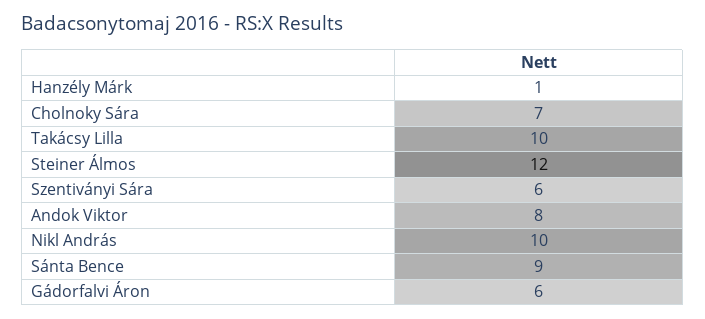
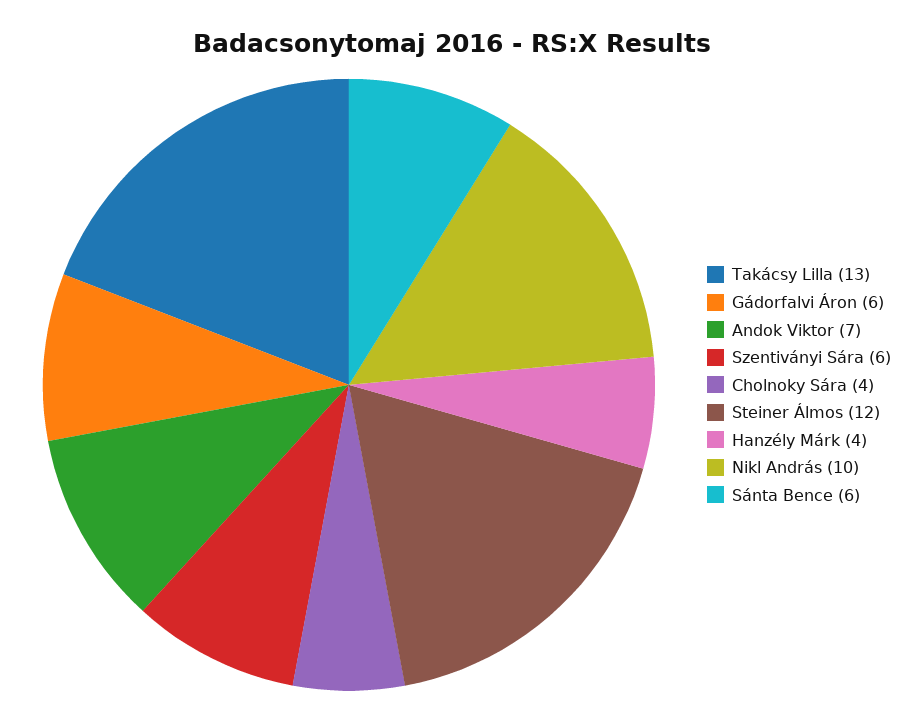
  {
-   "Hanzély Márk": 1,
+   "Hanzély Márk": 4,
-   "Cholnoky Sára": 7,
+   "Cholnoky Sára": 4,
-   "Takácsy Lilla": 10,
+   "Takácsy Lilla": 13,
    "Steiner Álmos": 12,
    "Szentiványi Sára": 6,
-   "Andok Viktor": 8,
+   "Andok Viktor": 7,
    "Nikl András": 10,
-   "Sánta Bence": 9,
+   "Sánta Bence": 6,
    "Gádorfalvi Áron": 6
  }

